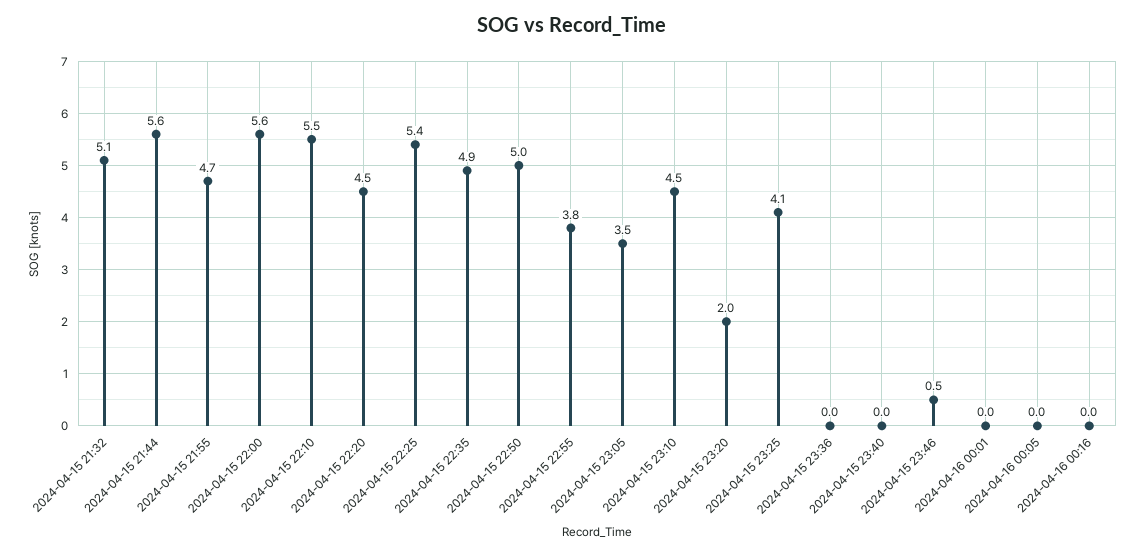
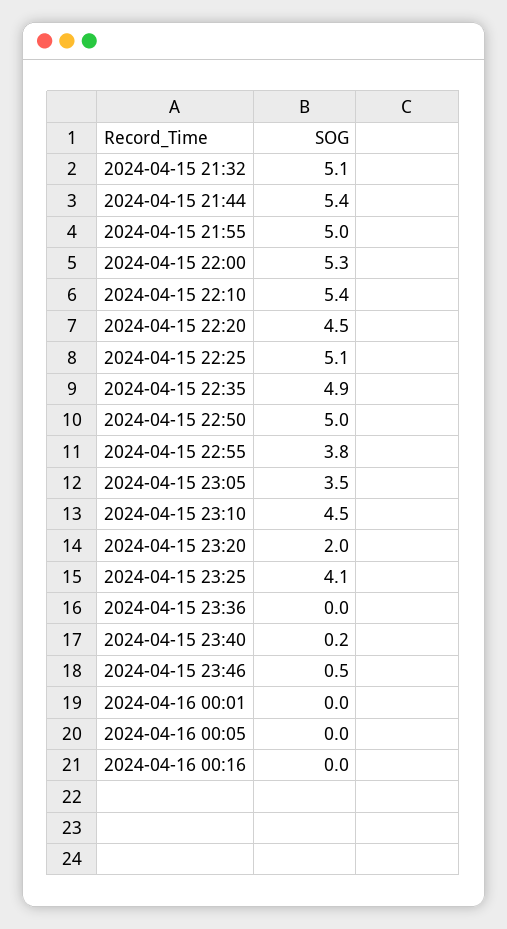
  {
    "2024-04-15 21:32": 5.1,
-   "2024-04-15 21:44": 5.6,
+   "2024-04-15 21:44": 5.4,
-   "2024-04-15 21:55": 4.7,
+   "2024-04-15 21:55": 5,
-   "2024-04-15 22:00": 5.6,
+   "2024-04-15 22:00": 5.3,
-   "2024-04-15 22:10": 5.5,
+   "2024-04-15 22:10": 5.4,
    "2024-04-15 22:20": 4.5,
-   "2024-04-15 22:25": 5.4,
+   "2024-04-15 22:25": 5.1,
    "2024-04-15 22:35": 4.9,
    "2024-04-15 22:50": 5,
    "2024-04-15 22:55": 3.8,
    "2024-04-15 23:05": 3.5,
    "2024-04-15 23:10": 4.5,
    "2024-04-15 23:20": 2,
    "2024-04-15 23:25": 4.1,
    "2024-04-15 23:36": 0,
-   "2024-04-15 23:40": 0,
+   "2024-04-15 23:40": 0.2,
    "2024-04-15 23:46": 0.5,
    "2024-04-16 00:01": 0,
    "2024-04-16 00:05": 0,
    "2024-04-16 00:16": 0
  }

